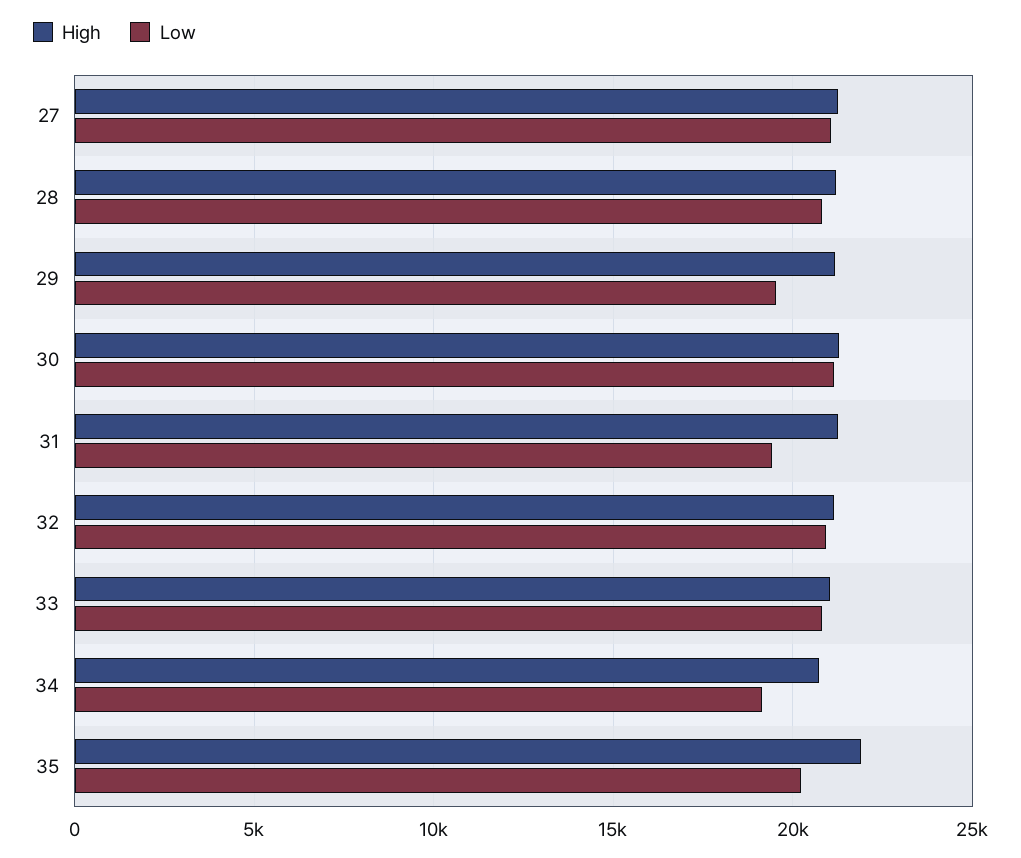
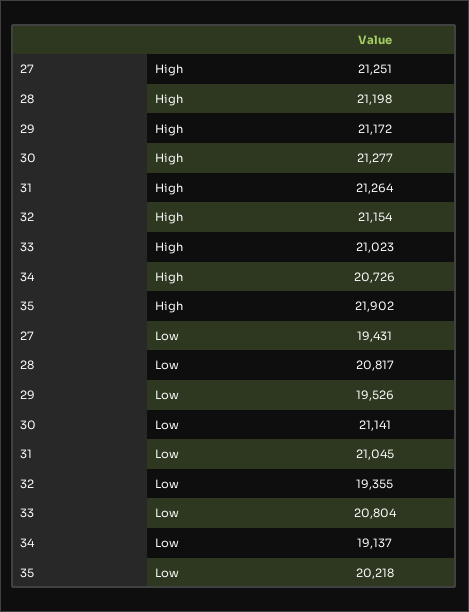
  {
    "High": {
      "27": 21251,
      "28": 21198,
      "29": 21172,
      "30": 21277,
      "31": 21264,
      "32": 21154,
      "33": 21023,
      "34": 20726,
      "35": 21902
    },
    "Low": {
-     "27": 21000,
+     "27": 19431,
      "28": 20817,
      "29": 19526,
      "30": 21141,
-     "31": 19500,
+     "31": 21045,
-     "32": 21000,
+     "32": 19355,
      "33": 20804,
      "34": 19137,
      "35": 20218
    }
  }

